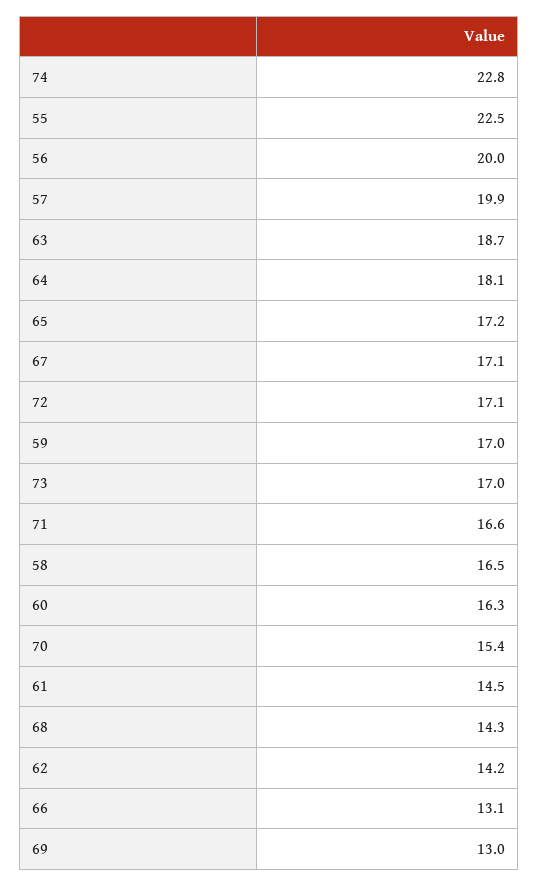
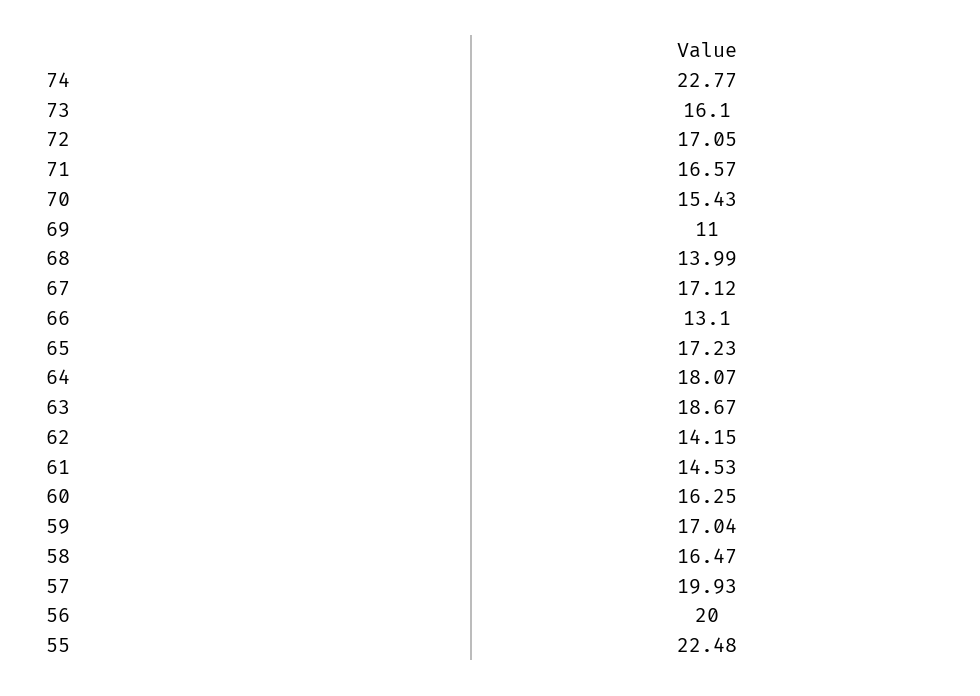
  {
    "74": 22.77,
    "55": 22.48,
    "56": 20,
    "57": 19.93,
    "63": 18.67,
    "64": 18.07,
    "65": 17.23,
    "67": 17.12,
    "72": 17.05,
    "59": 17.04,
-   "73": 17,
+   "73": 16.1,
    "71": 16.57,
    "58": 16.47,
    "60": 16.25,
    "70": 15.43,
    "61": 14.53,
-   "68": 14.3,
+   "68": 13.99,
    "62": 14.15,
    "66": 13.1,
-   "69": 13
+   "69": 11
  }

